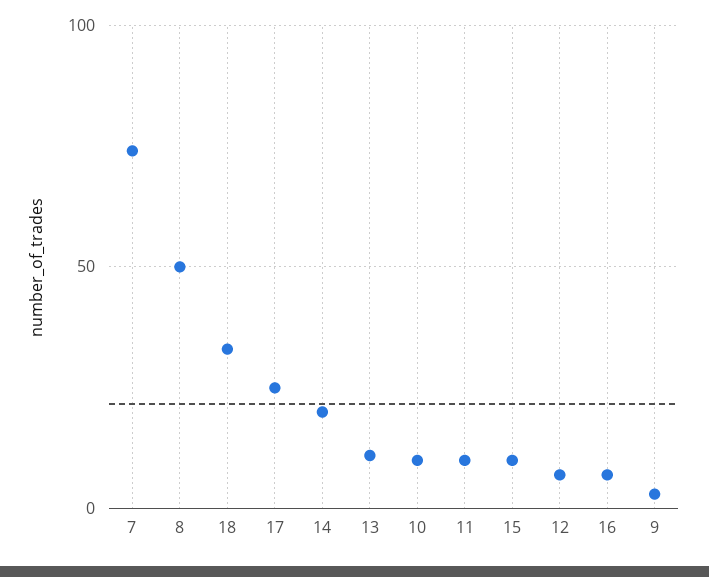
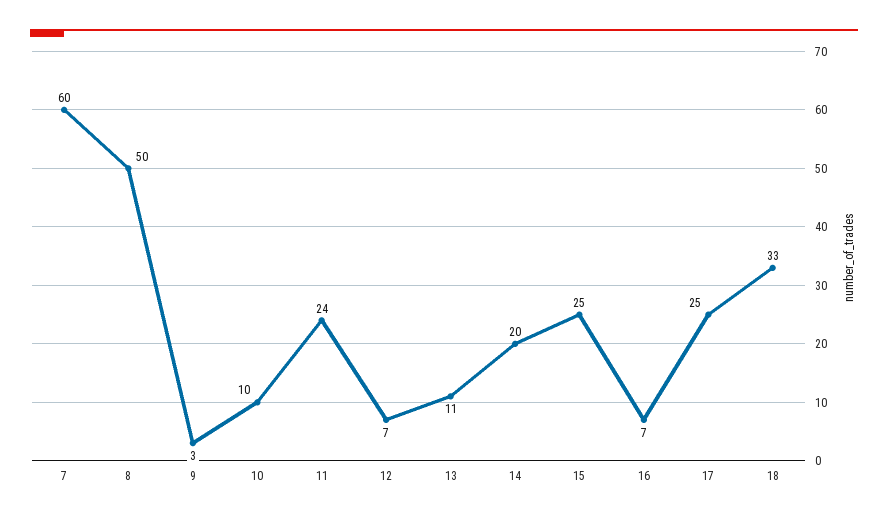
  {
-   "7": 75,
+   "7": 60,
    "8": 50,
    "18": 33,
    "17": 25,
    "14": 20,
    "13": 11,
    "10": 10,
-   "11": 10,
+   "11": 24,
-   "15": 10,
+   "15": 25,
    "12": 7,
    "16": 7,
    "9": 3
  }

